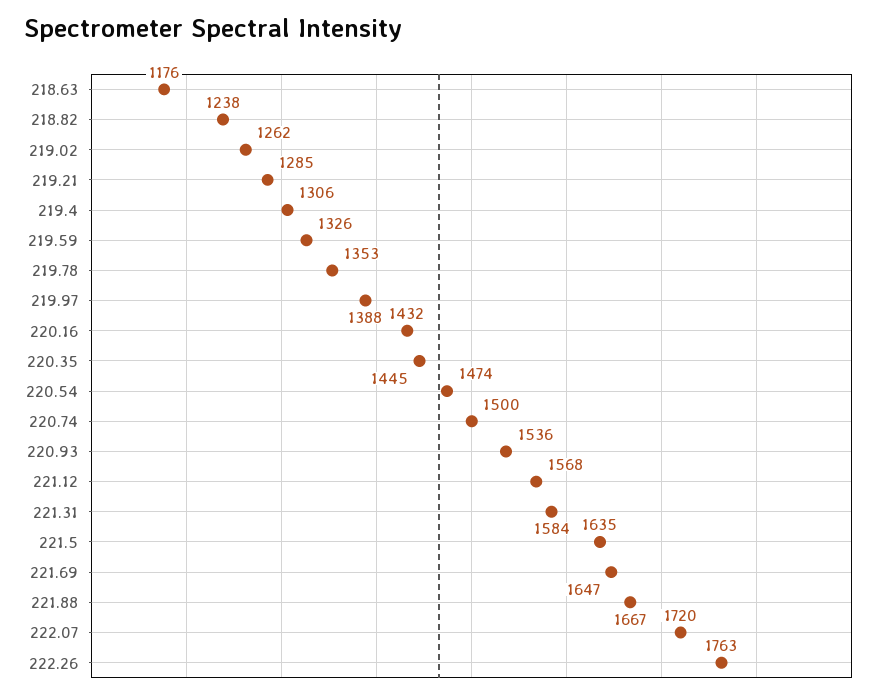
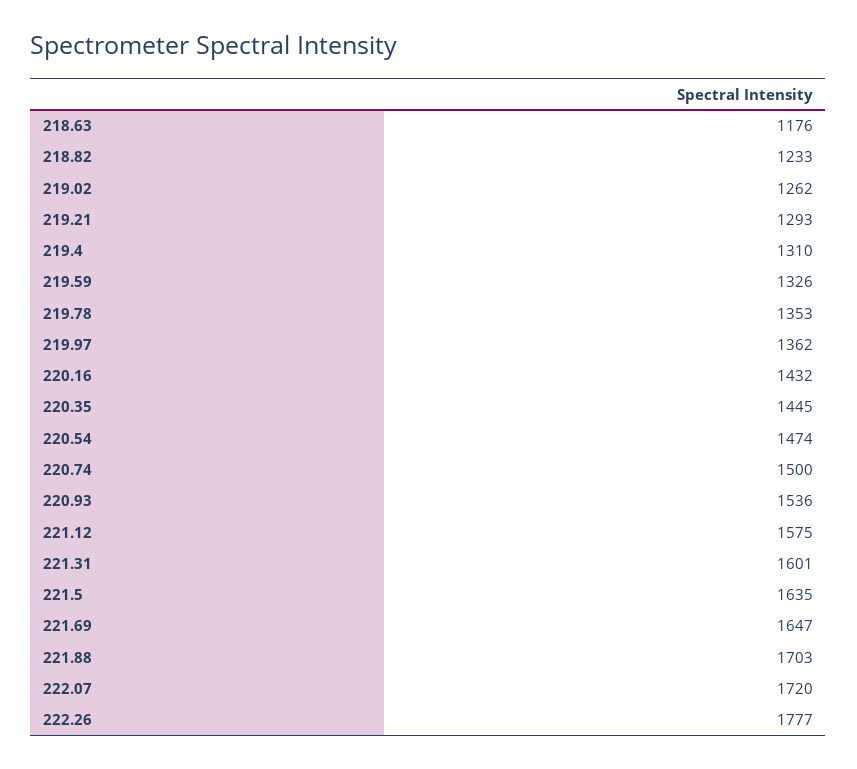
  {
    "218.63": 1176,
-   "218.82": 1238,
+   "218.82": 1233,
    "219.02": 1262,
-   "219.21": 1285,
+   "219.21": 1293,
-   "219.4": 1306,
+   "219.4": 1310,
    "219.59": 1326,
    "219.78": 1353,
-   "219.97": 1388,
+   "219.97": 1362,
    "220.16": 1432,
    "220.35": 1445,
    "220.54": 1474,
    "220.74": 1500,
    "220.93": 1536,
-   "221.12": 1568,
+   "221.12": 1575,
-   "221.31": 1584,
+   "221.31": 1601,
    "221.5": 1635,
    "221.69": 1647,
-   "221.88": 1667,
+   "221.88": 1703,
    "222.07": 1720,
-   "222.26": 1763
+   "222.26": 1777
  }

